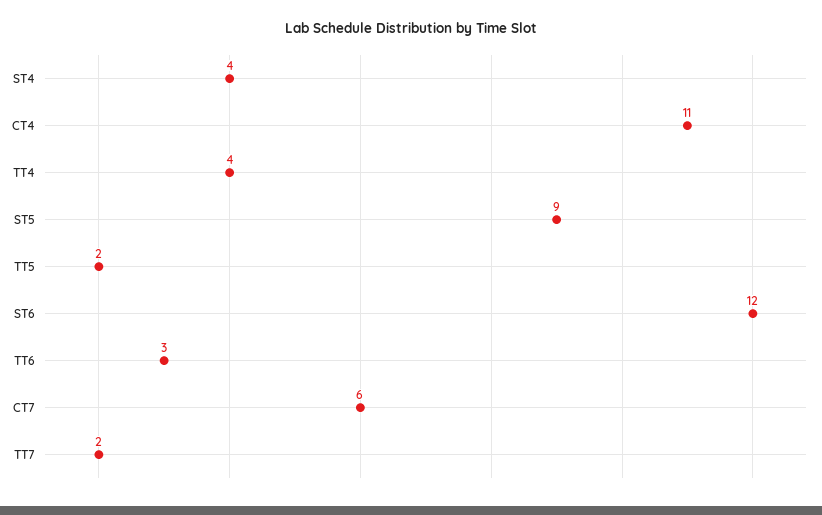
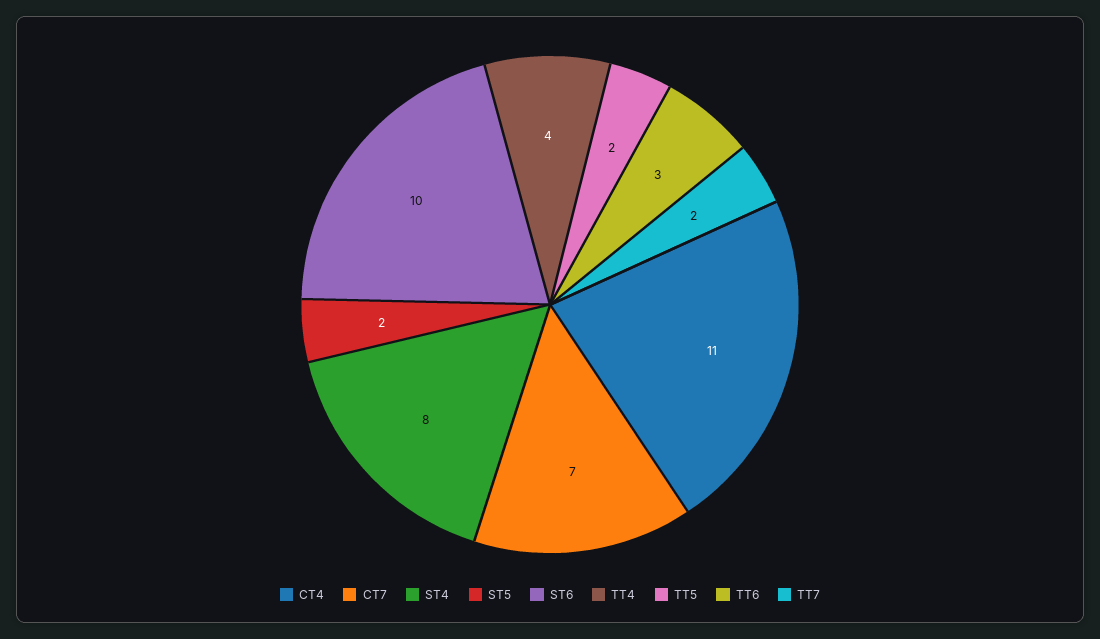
  {
-   "ST4": 4,
+   "ST4": 8,
    "CT4": 11,
    "TT4": 4,
-   "ST5": 9,
+   "ST5": 2,
    "TT5": 2,
-   "ST6": 12,
+   "ST6": 10,
    "TT6": 3,
-   "CT7": 6,
+   "CT7": 7,
    "TT7": 2
  }

